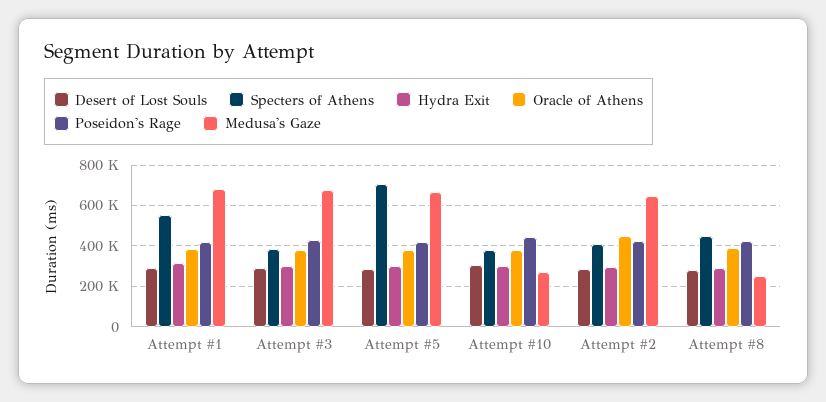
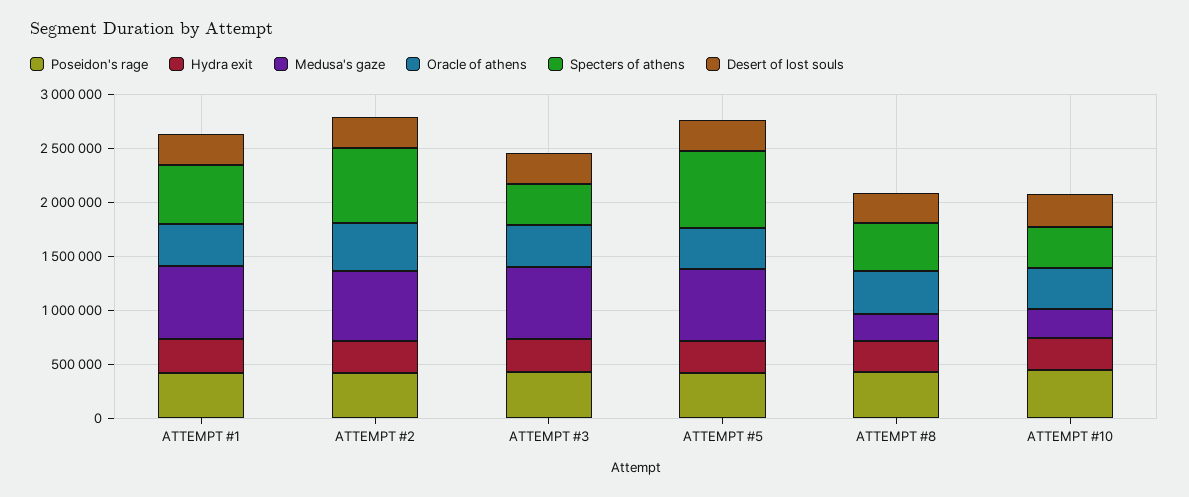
  {
    "Desert of Lost Souls": {
      "Attempt #1": 300000,
      "Attempt #3": 300000,
      "Attempt #5": 300000,
      "Attempt #10": 300000,
      "Attempt #2": 300000,
      "Attempt #8": 300000
    },
    "Specters of Athens": {
      "Attempt #1": 550000,
      "Attempt #3": 400000,
      "Attempt #5": 700000,
      "Attempt #10": 400000,
-     "Attempt #2": 400000,
+     "Attempt #2": 700000,
      "Attempt #8": 450000
    },
    "Hydra Exit": {
      "Attempt #1": 300000,
      "Attempt #3": 300000,
      "Attempt #5": 300000,
      "Attempt #10": 300000,
      "Attempt #2": 300000,
      "Attempt #8": 300000
    },
    "Oracle of Athens": {
      "Attempt #1": 400000,
      "Attempt #3": 400000,
      "Attempt #5": 400000,
      "Attempt #10": 400000,
      "Attempt #2": 450000,
      "Attempt #8": 400000
    },
    "Poseidon's Rage": {
      "Attempt #1": 400000,
      "Attempt #3": 450000,
      "Attempt #5": 400000,
      "Attempt #10": 450000,
      "Attempt #2": 400000,
      "Attempt #8": 450000
    },
    "Medusa's Gaze": {
      "Attempt #1": 700000,
      "Attempt #3": 700000,
      "Attempt #5": 650000,
      "Attempt #10": 250000,
      "Attempt #2": 650000,
      "Attempt #8": 250000
    }
  }

